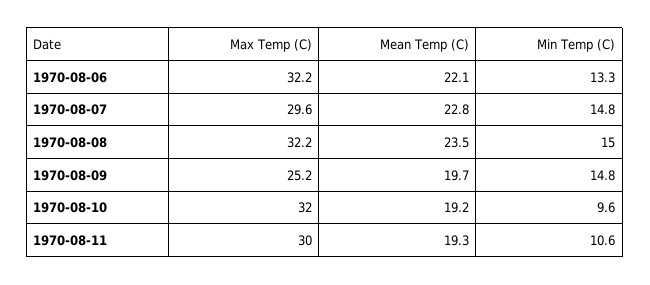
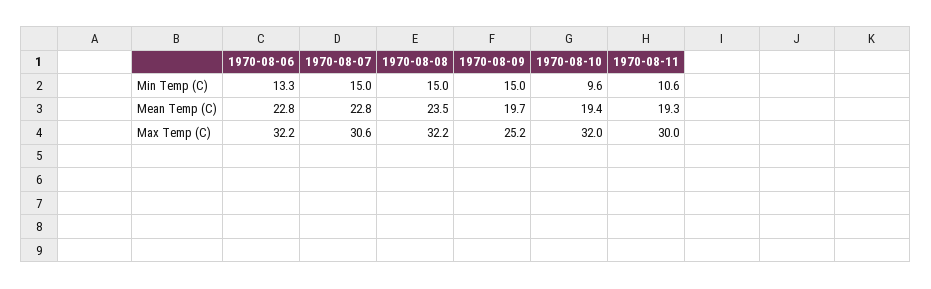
  {
    "Max Temp (C)": {
      "1970-08-06": 32.2,
-     "1970-08-07": 29.6,
+     "1970-08-07": 30.6,
      "1970-08-08": 32.2,
      "1970-08-09": 25.2,
      "1970-08-10": 32,
      "1970-08-11": 30
    },
    "Mean Temp (C)": {
-     "1970-08-06": 22.1,
+     "1970-08-06": 22.8,
      "1970-08-07": 22.8,
      "1970-08-08": 23.5,
      "1970-08-09": 19.7,
-     "1970-08-10": 19.2,
+     "1970-08-10": 19.4,
      "1970-08-11": 19.3
    },
    "Min Temp (C)": {
      "1970-08-06": 13.3,
-     "1970-08-07": 14.8,
+     "1970-08-07": 15,
      "1970-08-08": 15,
-     "1970-08-09": 14.8,
+     "1970-08-09": 15,
      "1970-08-10": 9.6,
      "1970-08-11": 10.6
    }
  }

